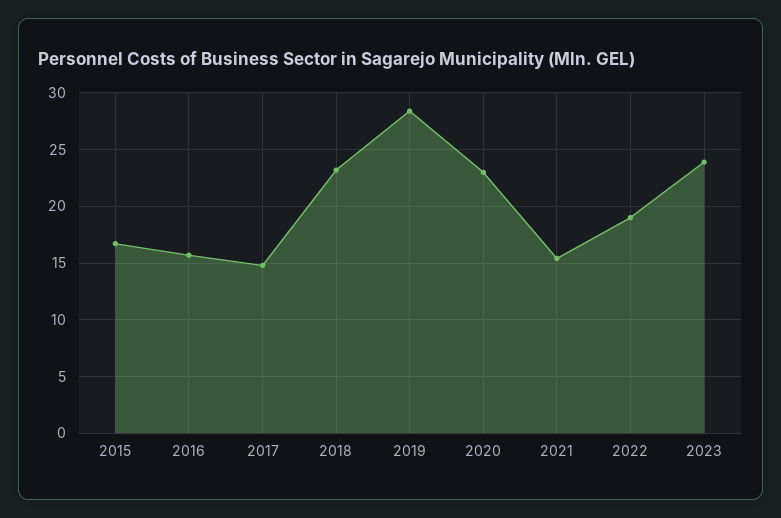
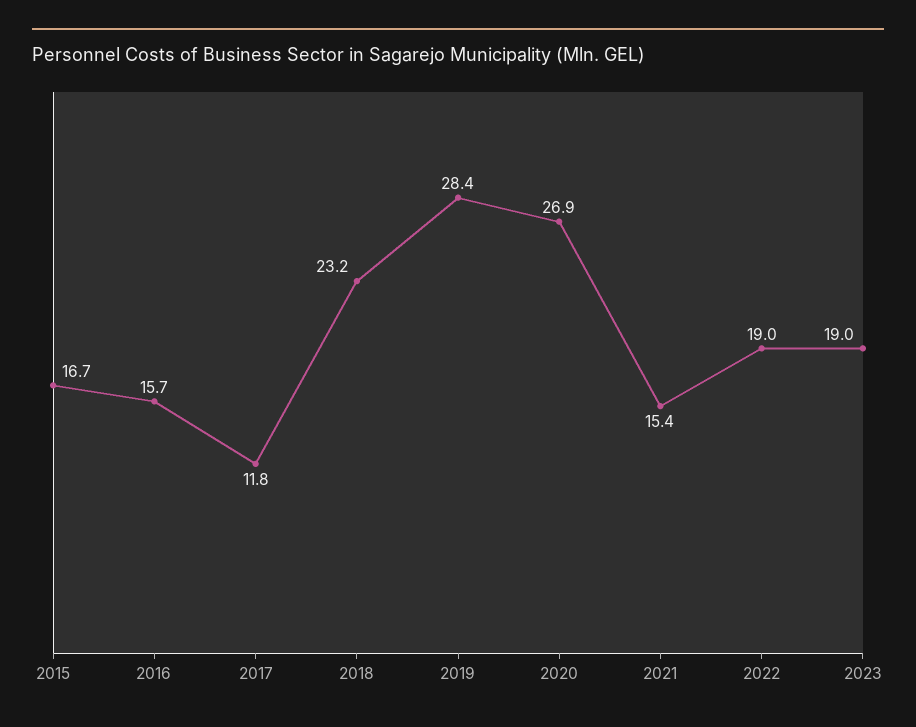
  {
    "2015": 16.7,
    "2016": 15.7,
-   "2017": 15,
+   "2017": 11.8,
    "2018": 23.2,
    "2019": 28.4,
-   "2020": 23,
+   "2020": 26.9,
    "2021": 15.4,
    "2022": 19,
-   "2023": 24
+   "2023": 19
  }

